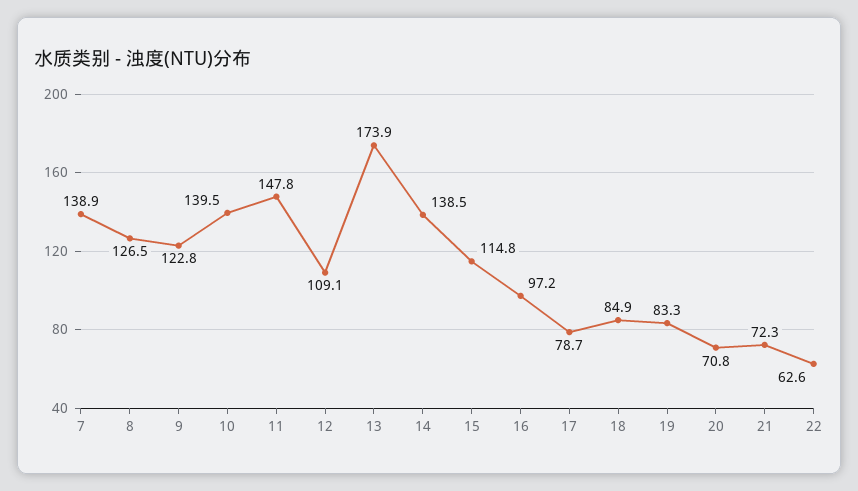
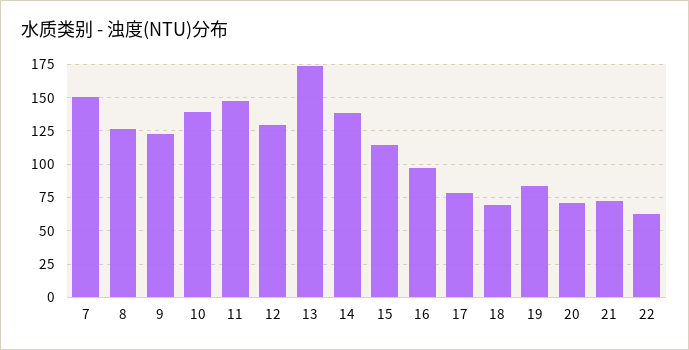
  {
-   "7": 138.9,
+   "7": 150,
    "8": 126.5,
    "9": 122.8,
    "10": 139.5,
    "11": 147.8,
-   "12": 109.1,
+   "12": 130,
    "13": 173.9,
    "14": 138.5,
    "15": 114.8,
    "16": 97.2,
    "17": 78.7,
-   "18": 84.9,
+   "18": 70,
    "19": 83.3,
    "20": 70.8,
    "21": 72.3,
    "22": 62.6
  }

